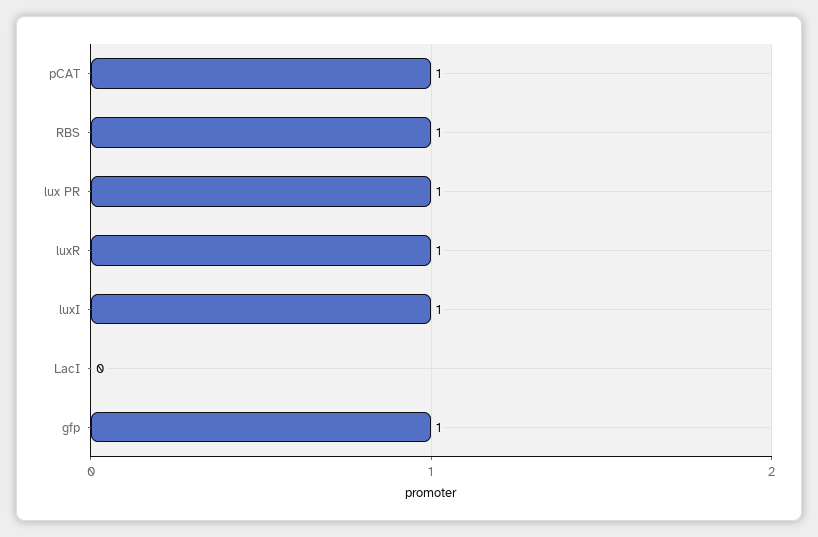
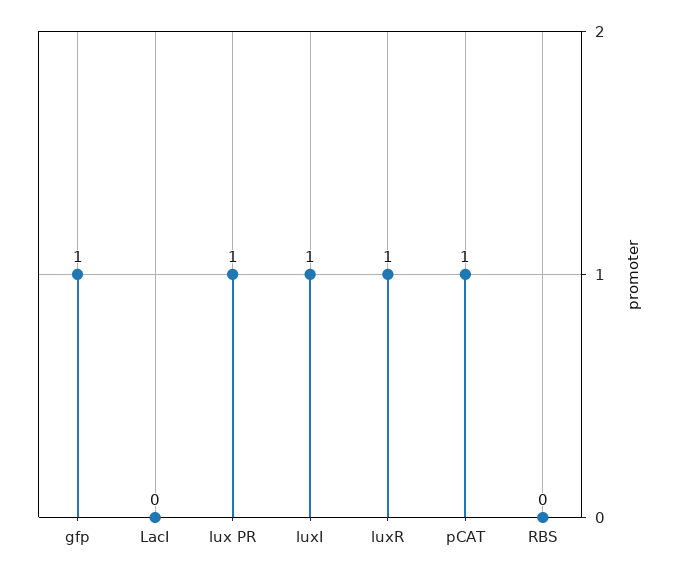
  {
    "pCAT": 1,
-   "RBS": 1,
+   "RBS": 0,
    "lux PR": 1,
    "luxR": 1,
    "luxI": 1,
    "LacI": 0,
    "gfp": 1
  }

